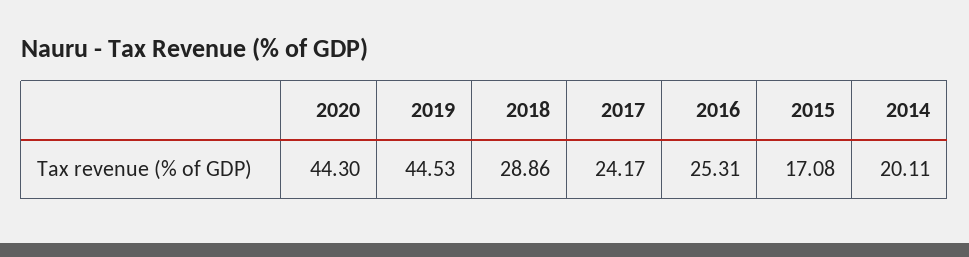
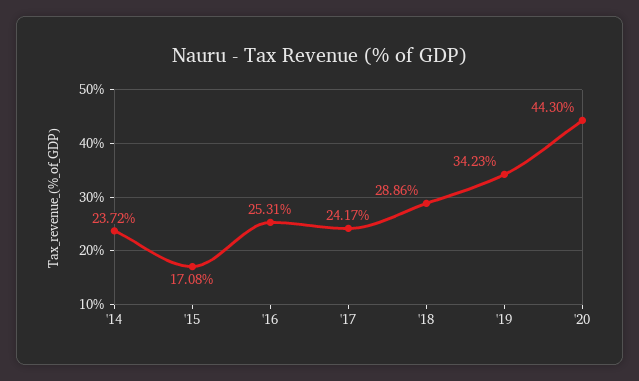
  {
    "2020": 44.3,
-   "2019": 44.53,
+   "2019": 34.23,
    "2018": 28.86,
    "2017": 24.17,
    "2016": 25.31,
    "2015": 17.08,
-   "2014": 20.11
+   "2014": 23.72
  }

